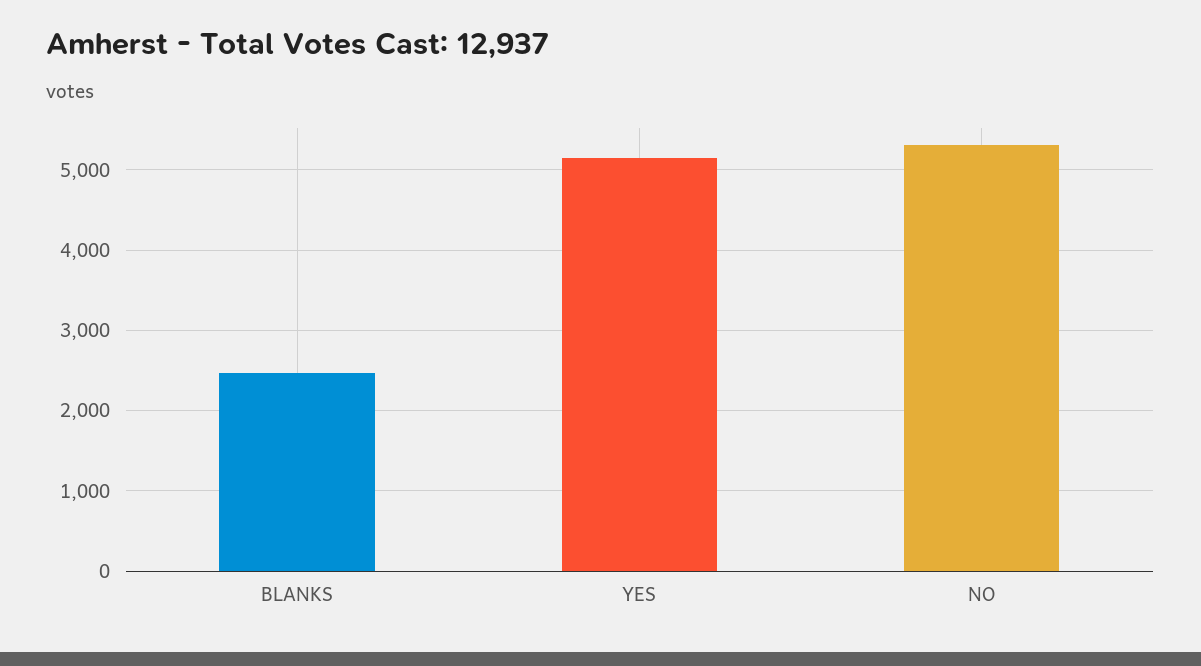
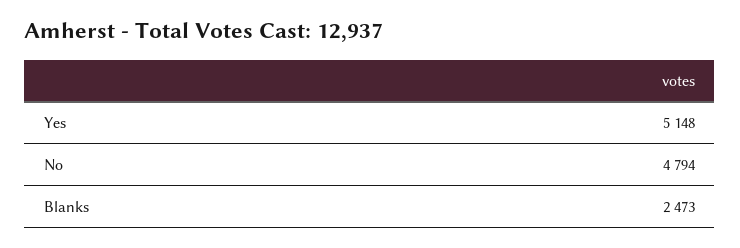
  {
    "BLANKS": 2473,
    "YES": 5148,
-   "NO": 5300
+   "NO": 4794
  }

